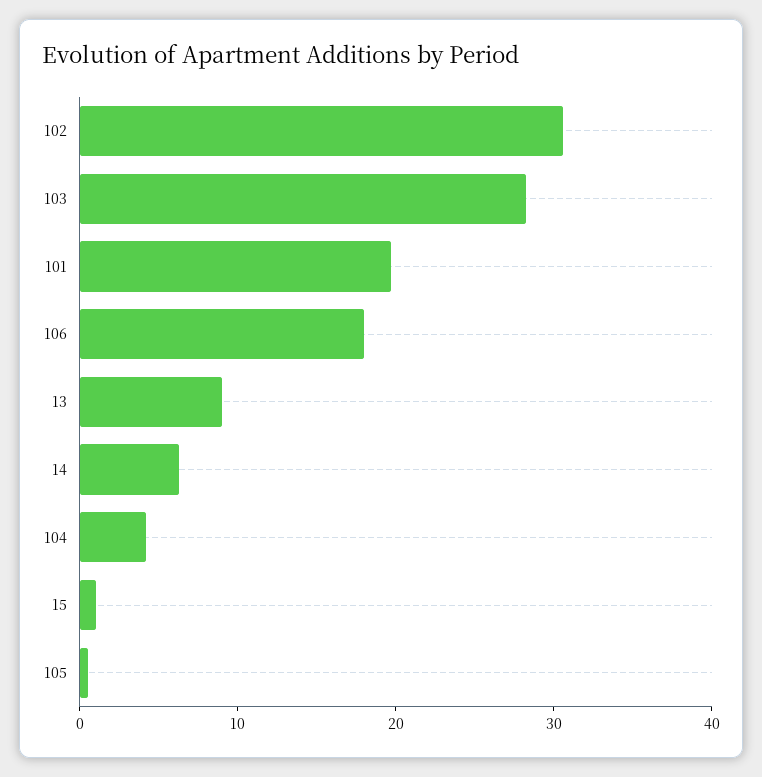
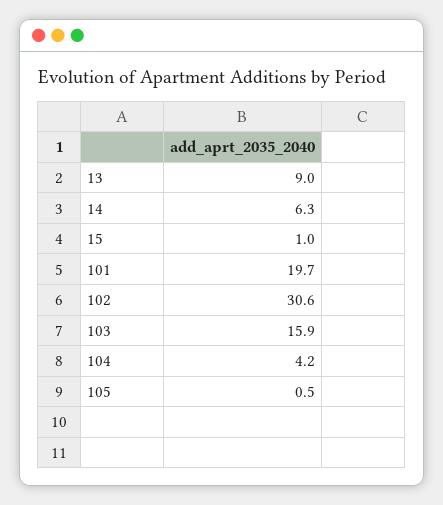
  {
    "102": 30.6,
-   "103": 28,
+   "103": 15.9,
    "101": 19.7,
-   "106": 18,
    "13": 9,
    "14": 6.3,
    "104": 4.2,
    "15": 1,
    "105": 0.5
  }

